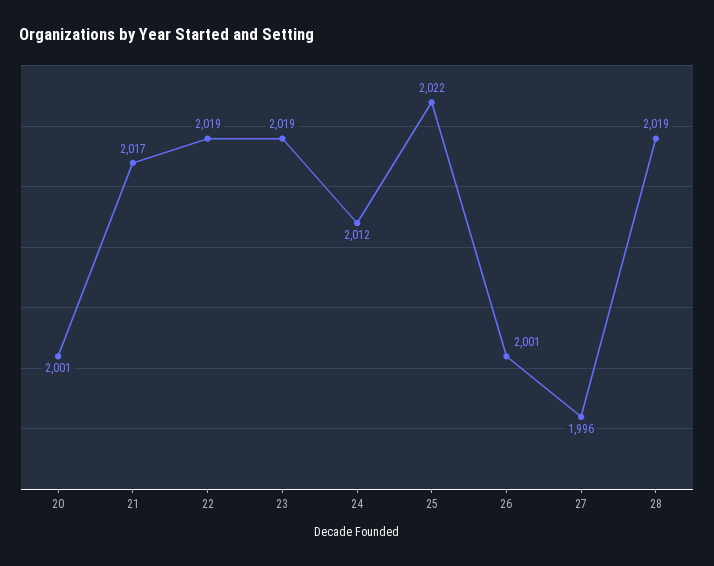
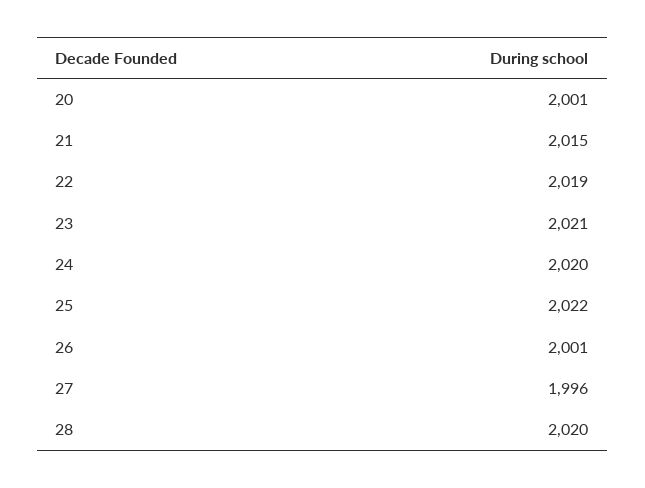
  {
    "20": 2001,
-   "21": 2017,
+   "21": 2015,
    "22": 2019,
-   "23": 2019,
+   "23": 2021,
-   "24": 2012,
+   "24": 2020,
    "25": 2022,
    "26": 2001,
    "27": 1996,
-   "28": 2019
+   "28": 2020
  }

